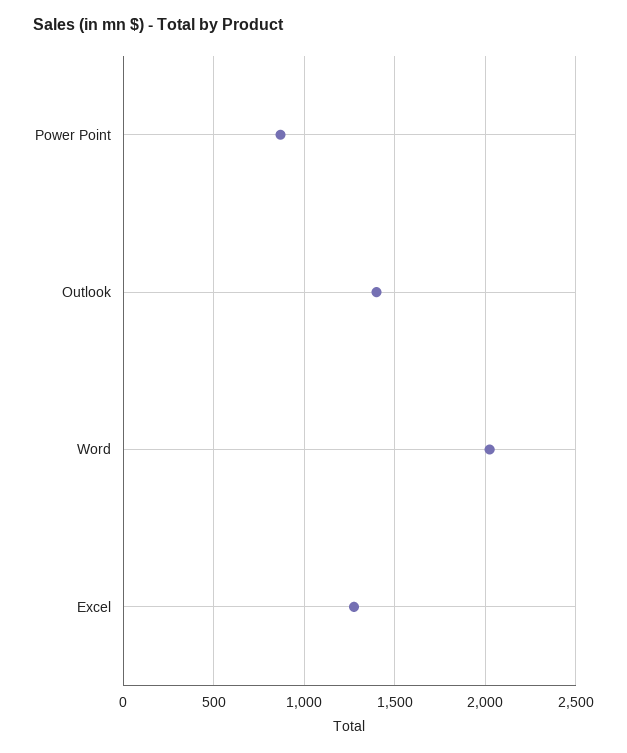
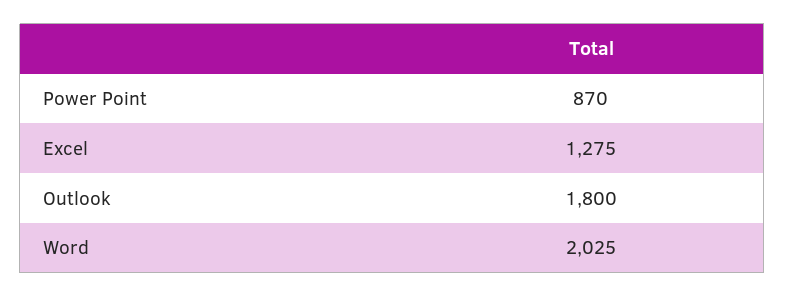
  {
    "Power Point": 870,
-   "Outlook": 1400,
+   "Outlook": 1800,
    "Word": 2025,
    "Excel": 1275
  }

